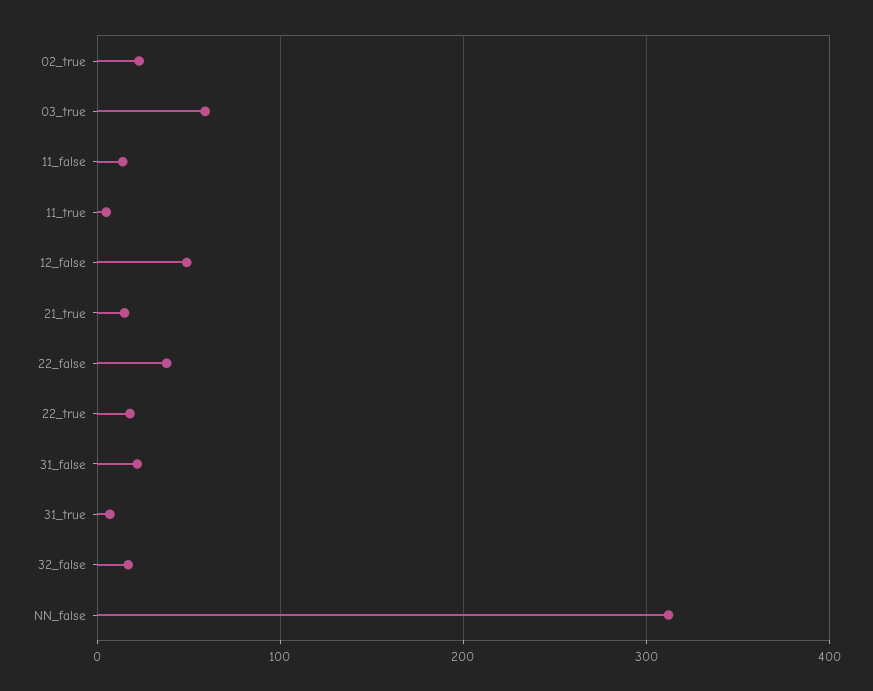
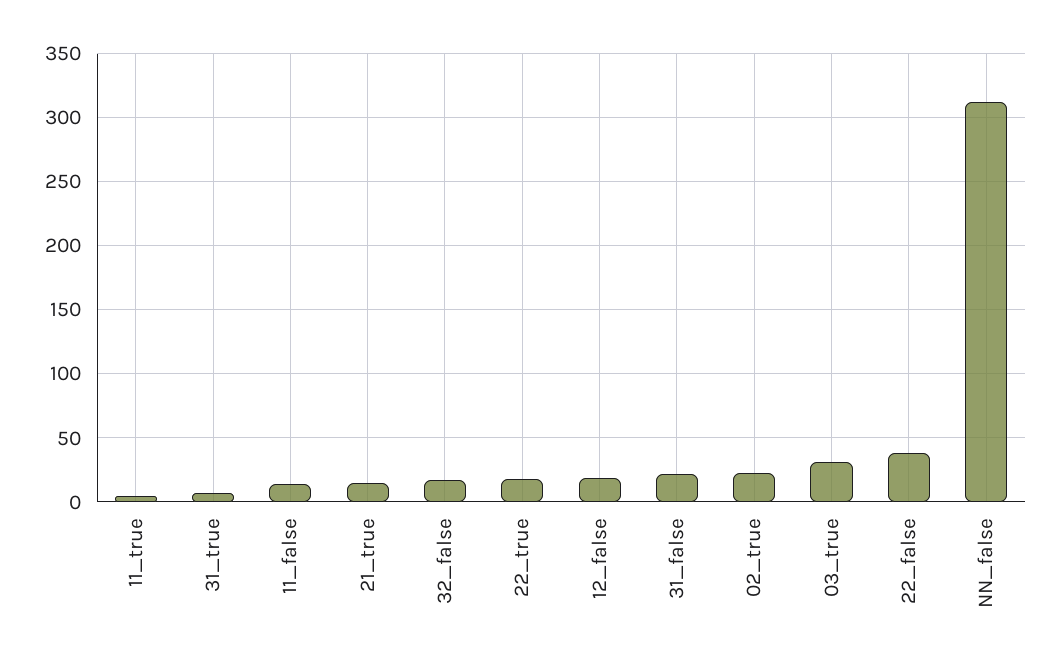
  {
    "02_true": 25,
-   "03_true": 60,
+   "03_true": 30,
    "11_false": 15,
    "11_true": 5,
-   "12_false": 50,
+   "12_false": 20,
    "21_true": 15,
    "22_false": 40,
    "22_true": 20,
    "31_false": 20,
    "31_true": 5,
    "32_false": 15,
    "NN_false": 310
  }

